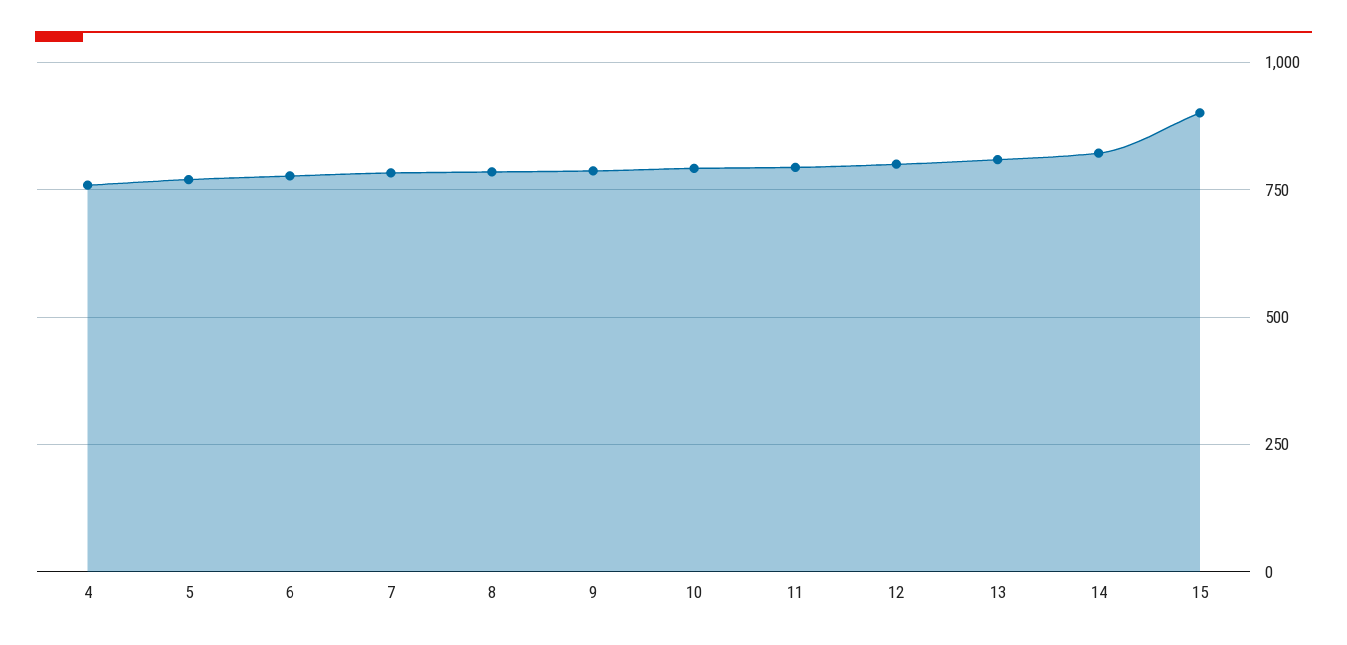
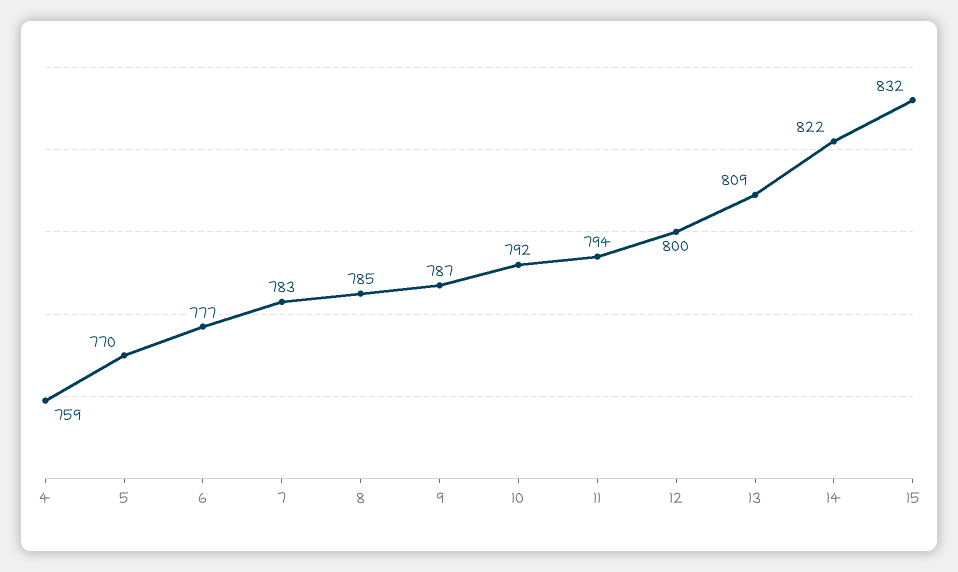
  {
    "4": 759,
    "5": 770,
    "6": 777,
    "7": 783,
    "8": 785,
    "9": 787,
    "10": 792,
    "11": 794,
    "12": 800,
    "13": 809,
    "14": 822,
-   "15": 900
+   "15": 832
  }

